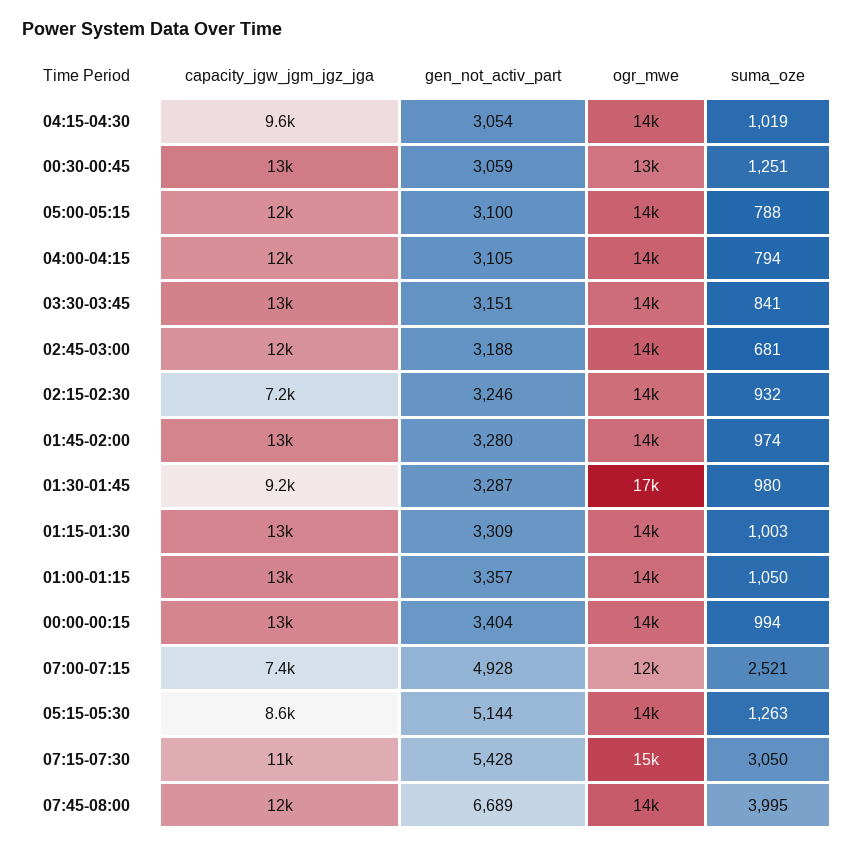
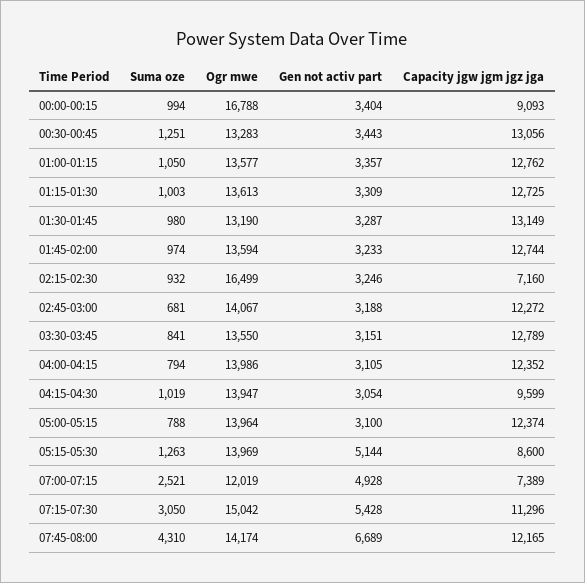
  {
    "capacity_jgw_jgm_jgz_jga": {
      "04:15-04:30": 9599,
      "00:30-00:45": 13056,
      "05:00-05:15": 12374,
      "04:00-04:15": 12352,
      "03:30-03:45": 12789,
      "02:45-03:00": 12272,
      "02:15-02:30": 7160,
      "01:45-02:00": 12744,
-     "01:30-01:45": 9200,
+     "01:30-01:45": 13149,
      "01:15-01:30": 12725,
      "01:00-01:15": 12762,
-     "00:00-00:15": 13000,
+     "00:00-00:15": 9093,
      "07:00-07:15": 7389,
      "05:15-05:30": 8600,
      "07:15-07:30": 11296,
      "07:45-08:00": 12165
    },
    "gen_not_activ_part": {
      "04:15-04:30": 3054,
-     "00:30-00:45": 3059,
+     "00:30-00:45": 3443,
      "05:00-05:15": 3100,
      "04:00-04:15": 3105,
      "03:30-03:45": 3151,
      "02:45-03:00": 3188,
      "02:15-02:30": 3246,
-     "01:45-02:00": 3280,
+     "01:45-02:00": 3233,
      "01:30-01:45": 3287,
      "01:15-01:30": 3309,
      "01:00-01:15": 3357,
      "00:00-00:15": 3404,
      "07:00-07:15": 4928,
      "05:15-05:30": 5144,
      "07:15-07:30": 5428,
      "07:45-08:00": 6689
    },
    "ogr_mwe": {
      "04:15-04:30": 13947,
      "00:30-00:45": 13283,
      "05:00-05:15": 13964,
      "04:00-04:15": 13986,
      "03:30-03:45": 13550,
      "02:45-03:00": 14067,
-     "02:15-02:30": 14000,
+     "02:15-02:30": 16499,
      "01:45-02:00": 13594,
-     "01:30-01:45": 17000,
+     "01:30-01:45": 13190,
      "01:15-01:30": 13613,
      "01:00-01:15": 13577,
-     "00:00-00:15": 14000,
+     "00:00-00:15": 16788,
      "07:00-07:15": 12019,
      "05:15-05:30": 13969,
      "07:15-07:30": 15042,
      "07:45-08:00": 14174
    },
    "suma_oze": {
      "04:15-04:30": 1019,
      "00:30-00:45": 1251,
      "05:00-05:15": 788,
      "04:00-04:15": 794,
      "03:30-03:45": 841,
      "02:45-03:00": 681,
      "02:15-02:30": 932,
      "01:45-02:00": 974,
      "01:30-01:45": 980,
      "01:15-01:30": 1003,
      "01:00-01:15": 1050,
      "00:00-00:15": 994,
      "07:00-07:15": 2521,
      "05:15-05:30": 1263,
      "07:15-07:30": 3050,
-     "07:45-08:00": 3995
+     "07:45-08:00": 4310
    }
  }

